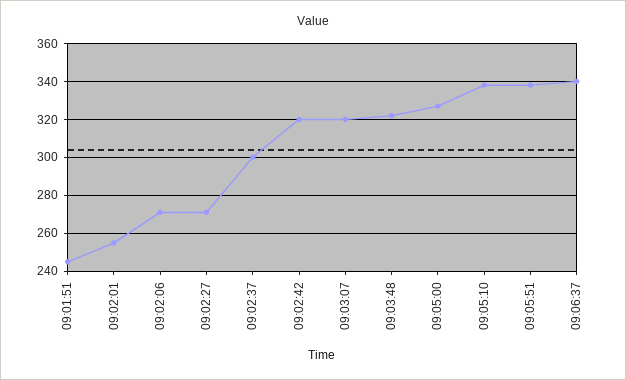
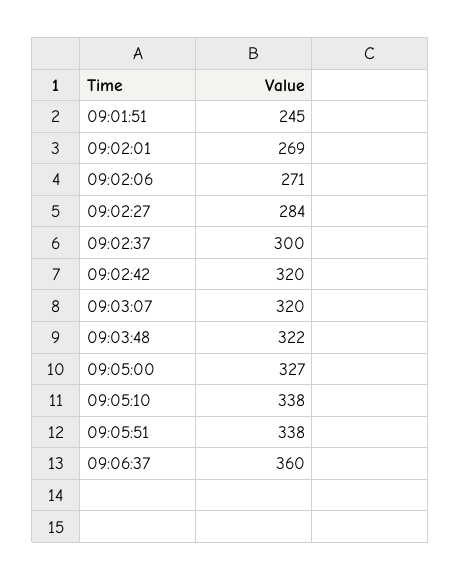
  {
    "09:01:51": 245,
-   "09:02:01": 255,
+   "09:02:01": 269,
    "09:02:06": 271,
-   "09:02:27": 270,
+   "09:02:27": 284,
    "09:02:37": 300,
    "09:02:42": 320,
    "09:03:07": 320,
    "09:03:48": 322,
    "09:05:00": 327,
    "09:05:10": 338,
    "09:05:51": 338,
-   "09:06:37": 340
+   "09:06:37": 360
  }

